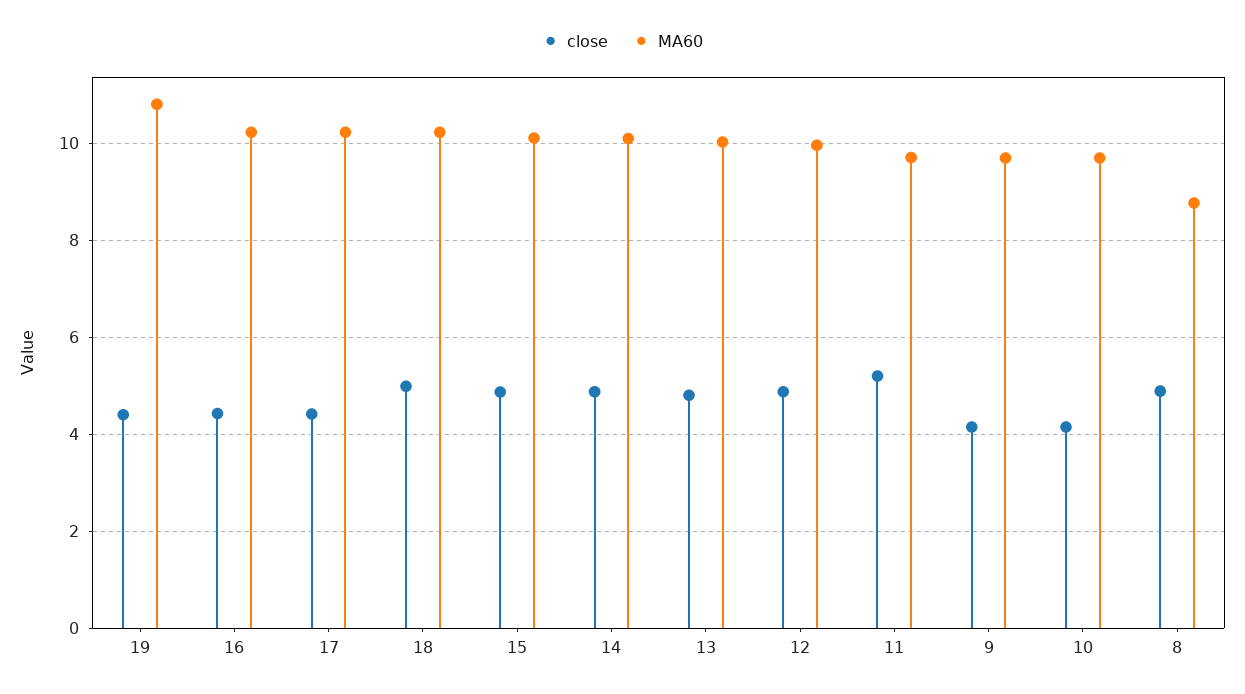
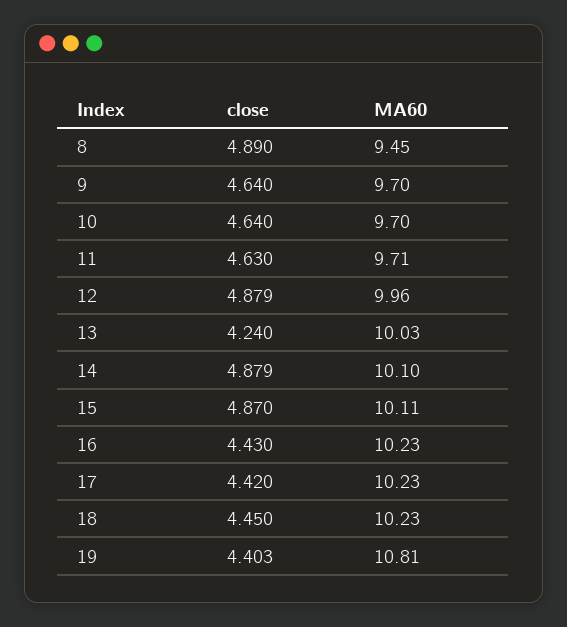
  {
    "close": {
      "19": 4.403,
      "16": 4.43,
      "17": 4.42,
-     "18": 5,
+     "18": 4.45,
      "15": 4.87,
      "14": 4.879,
-     "13": 4.8,
+     "13": 4.24,
      "12": 4.879,
-     "11": 5.2,
+     "11": 4.63,
-     "9": 4.2,
+     "9": 4.64,
-     "10": 4.2,
+     "10": 4.64,
      "8": 4.89
    },
    "MA60": {
      "19": 10.81,
      "16": 10.23,
      "17": 10.23,
      "18": 10.23,
      "15": 10.11,
      "14": 10.1,
      "13": 10.03,
      "12": 9.96,
      "11": 9.71,
      "9": 9.7,
      "10": 9.7,
-     "8": 8.8
+     "8": 9.45
    }
  }

